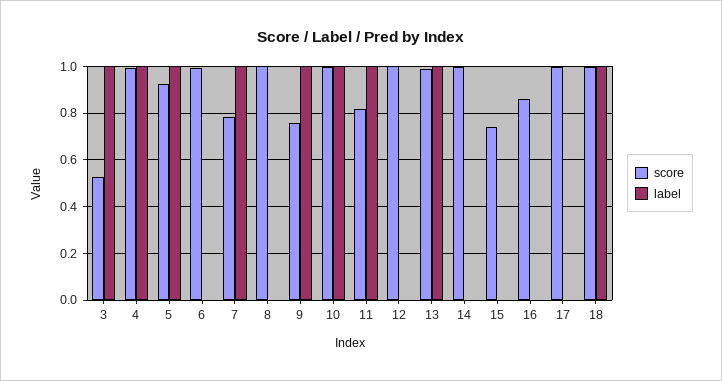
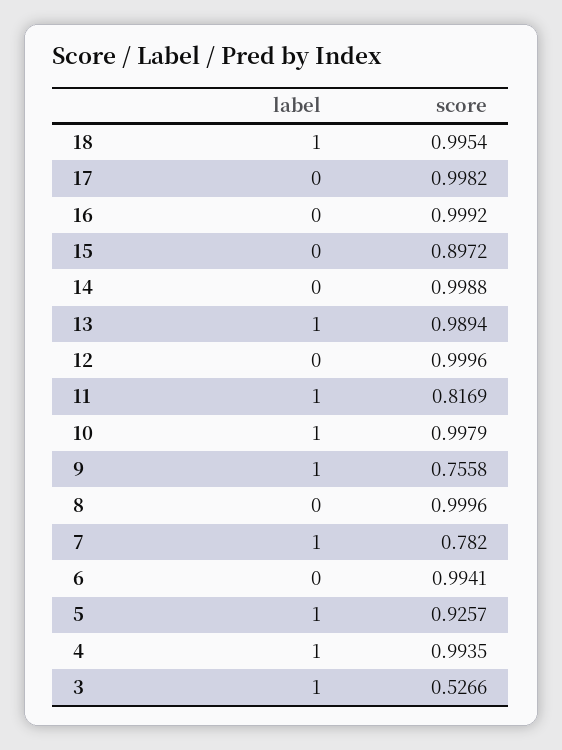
  {
    "score": {
      "3": 0.5266,
      "4": 0.9935,
      "5": 0.9257,
      "6": 0.9941,
      "7": 0.782,
      "8": 0.9996,
      "9": 0.7558,
      "10": 0.9979,
      "11": 0.8169,
      "12": 0.9996,
      "13": 0.9894,
      "14": 0.9988,
-     "15": 0.75,
+     "15": 0.8972,
-     "16": 0.85,
+     "16": 0.9992,
      "17": 0.9982,
      "18": 0.9954
    },
    "label": {
      "3": 1,
      "4": 1,
      "5": 1,
      "6": 0,
      "7": 1,
      "8": 0,
      "9": 1,
      "10": 1,
      "11": 1,
      "12": 0,
      "13": 1,
      "14": 0,
      "15": 0,
      "16": 0,
      "17": 0,
      "18": 1
    }
  }

